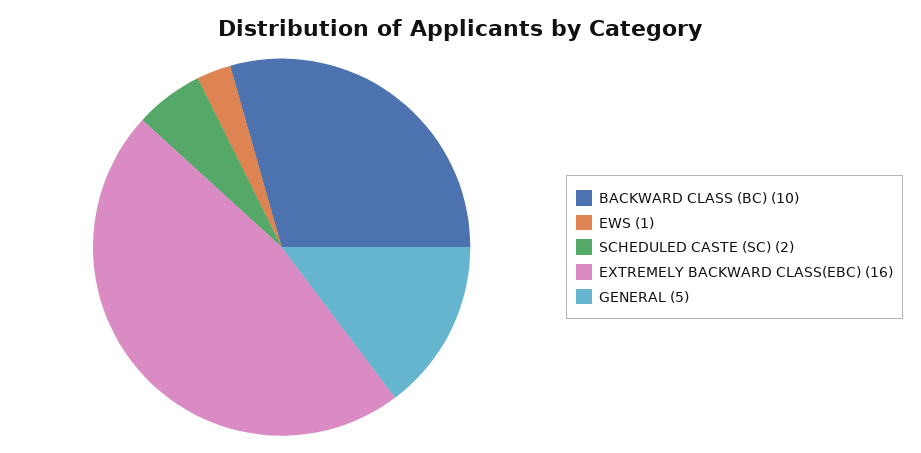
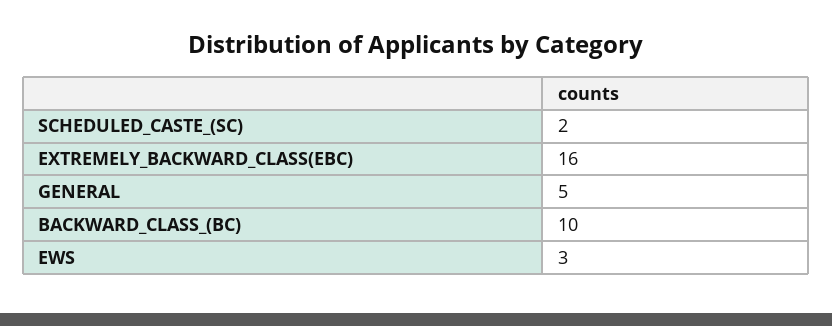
  {
    "BACKWARD CLASS (BC)": 10,
-   "EWS": 1,
+   "EWS": 3,
    "SCHEDULED CASTE (SC)": 2,
    "EXTREMELY BACKWARD CLASS(EBC)": 16,
    "GENERAL": 5
  }

